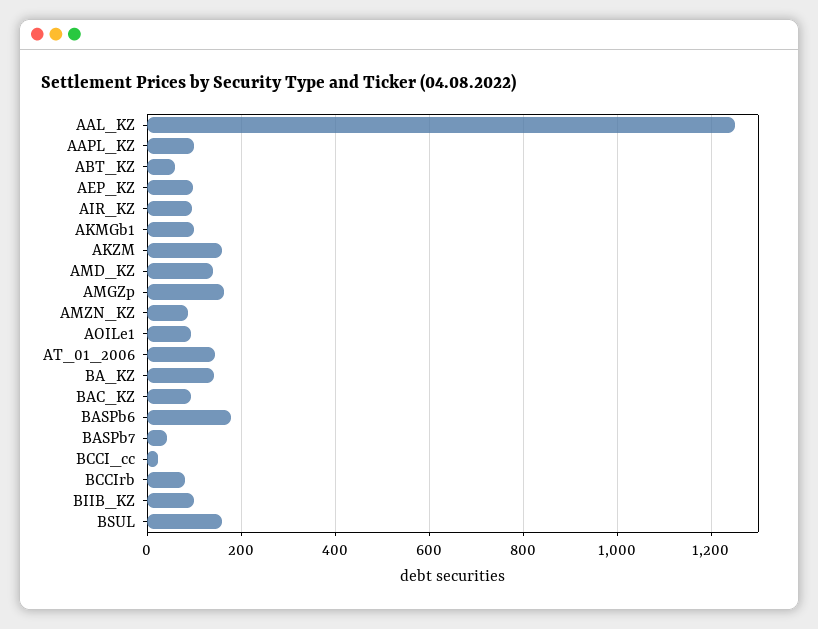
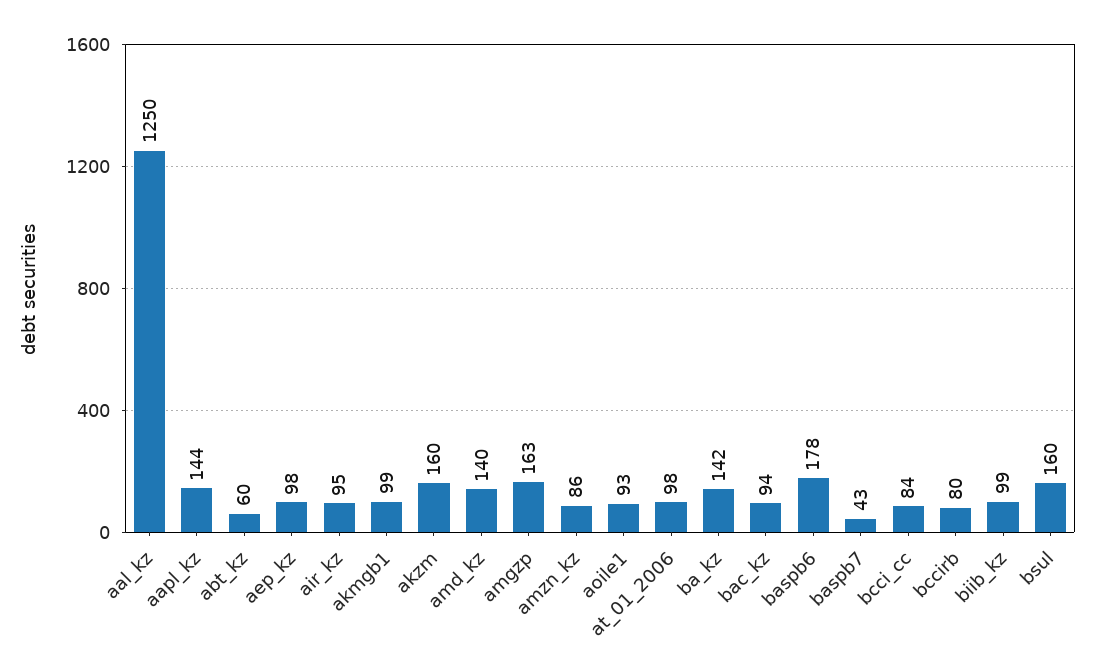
  {
    "AAL_KZ": 1250,
-   "AAPL_KZ": 100,
+   "AAPL_KZ": 144,
    "ABT_KZ": 60,
    "AEP_KZ": 98,
    "AIR_KZ": 95,
    "AKMGb1": 99,
    "AKZM": 160,
    "AMD_KZ": 140,
    "AMGZp": 163,
    "AMZN_KZ": 86,
    "AOILe1": 93,
-   "AT_01_2006": 140,
+   "AT_01_2006": 98,
    "BA_KZ": 142,
    "BAC_KZ": 94,
    "BASPb6": 178,
    "BASPb7": 43,
-   "BCCI_cc": 20,
+   "BCCI_cc": 84,
    "BCCIrb": 80,
    "BIIB_KZ": 99,
    "BSUL": 160
  }

